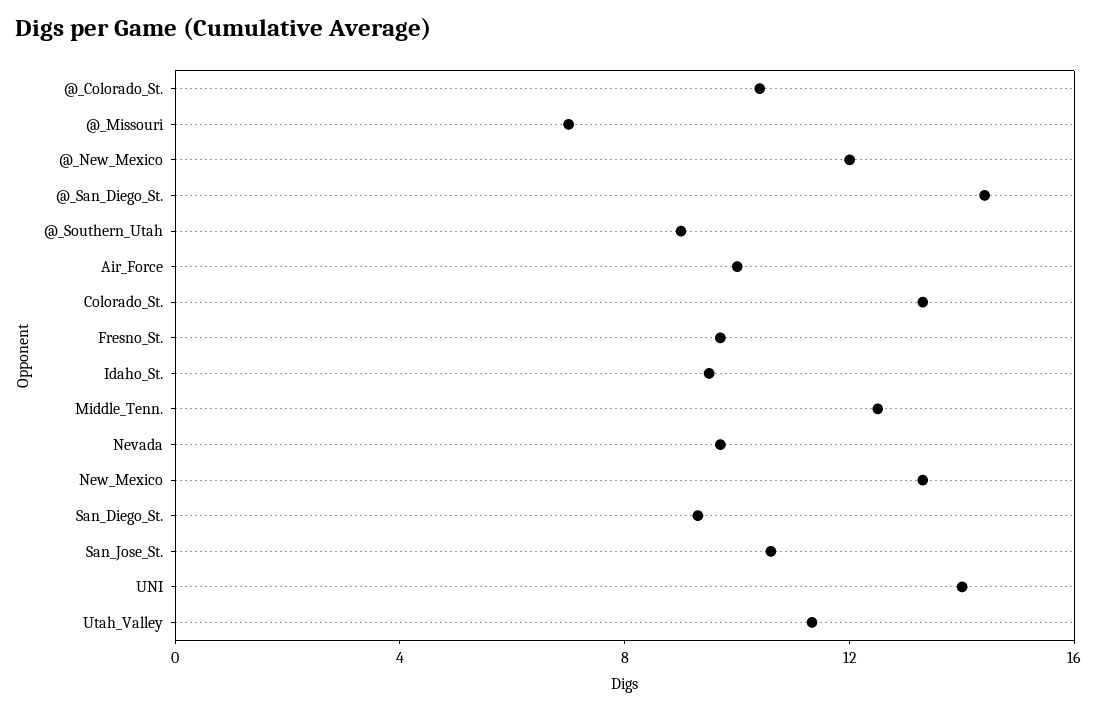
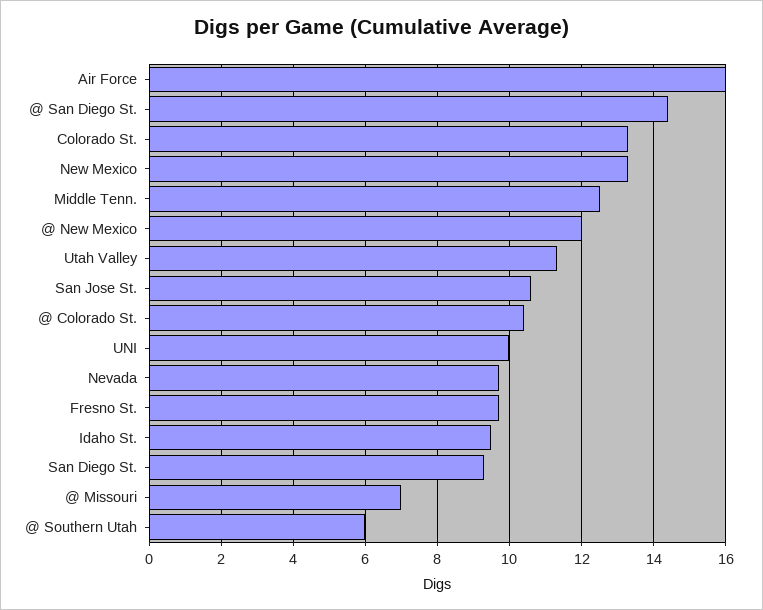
  {
    "@_Colorado_St.": 10.4,
    "@_Missouri": 7,
    "@_New_Mexico": 12,
    "@_San_Diego_St.": 14.4,
-   "@_Southern_Utah": 9,
+   "@_Southern_Utah": 6,
-   "Air_Force": 10,
+   "Air_Force": 16,
    "Colorado_St.": 13.4,
    "Fresno_St.": 9.8,
    "Idaho_St.": 9.6,
    "Middle_Tenn.": 12.6,
    "Nevada": 9.8,
    "New_Mexico": 13.4,
    "San_Diego_St.": 9.4,
    "San_Jose_St.": 10.6,
-   "UNI": 14,
+   "UNI": 10,
    "Utah_Valley": 11.4
  }

